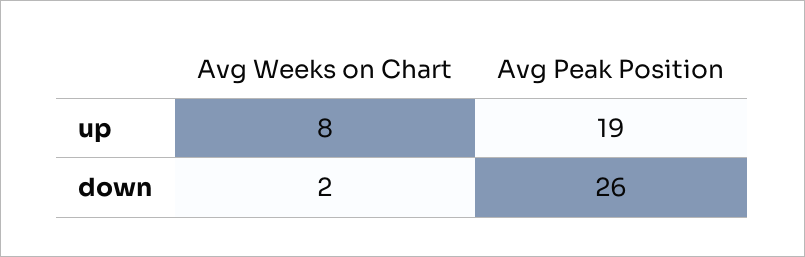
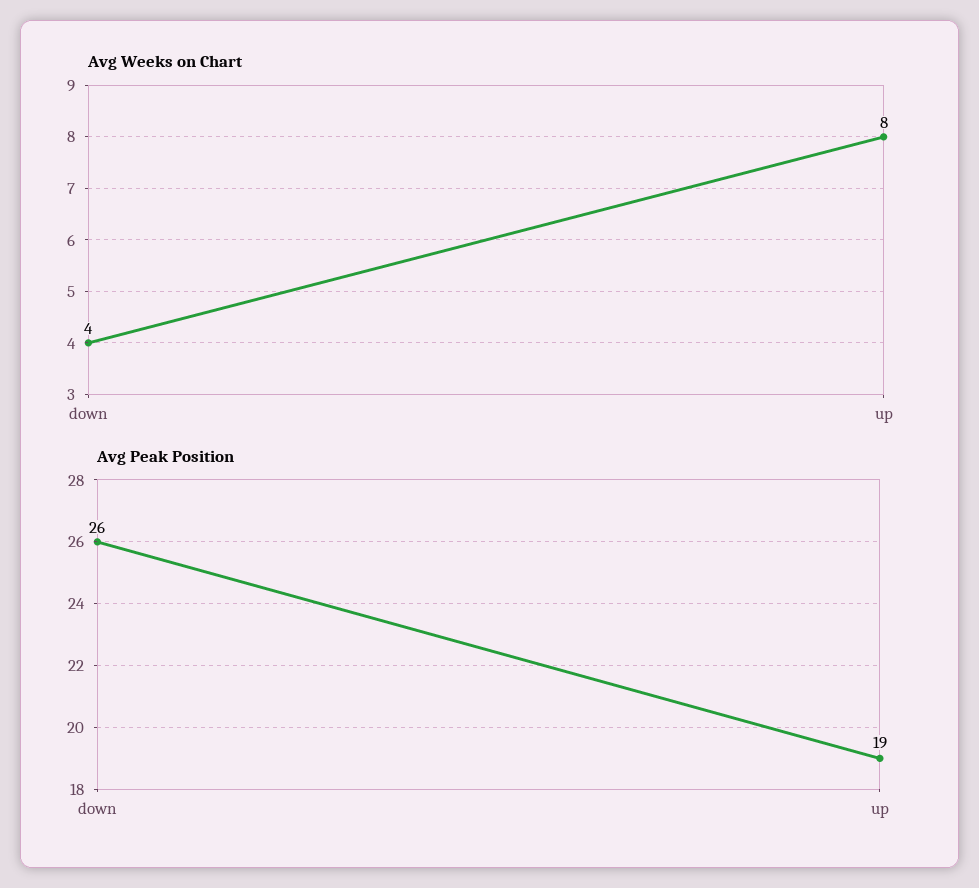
  {
    "Avg Weeks on Chart": {
      "up": 8,
-     "down": 2
+     "down": 4
    },
    "Avg Peak Position": {
      "up": 19,
      "down": 26
    }
  }

